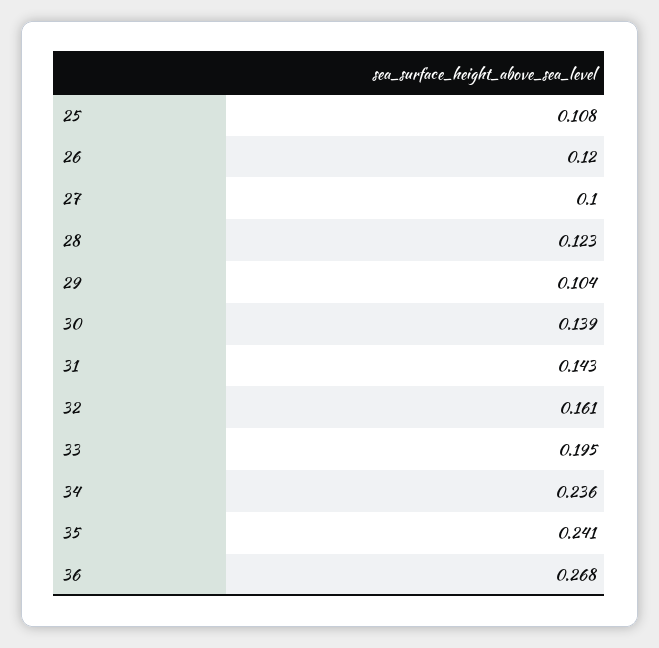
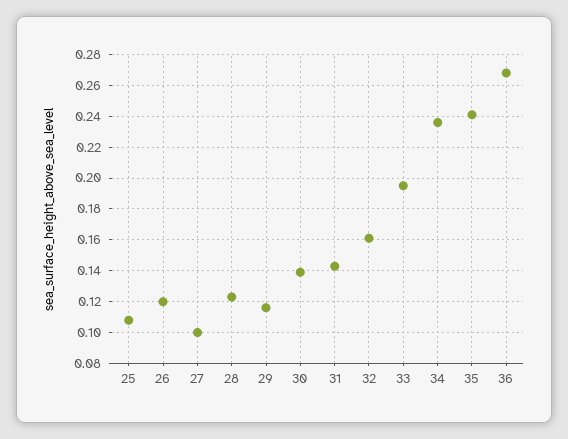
  {
    "25": 0.108,
    "26": 0.12,
    "27": 0.1,
    "28": 0.123,
-   "29": 0.104,
+   "29": 0.115,
    "30": 0.139,
    "31": 0.143,
    "32": 0.161,
    "33": 0.195,
    "34": 0.236,
    "35": 0.241,
    "36": 0.268
  }

